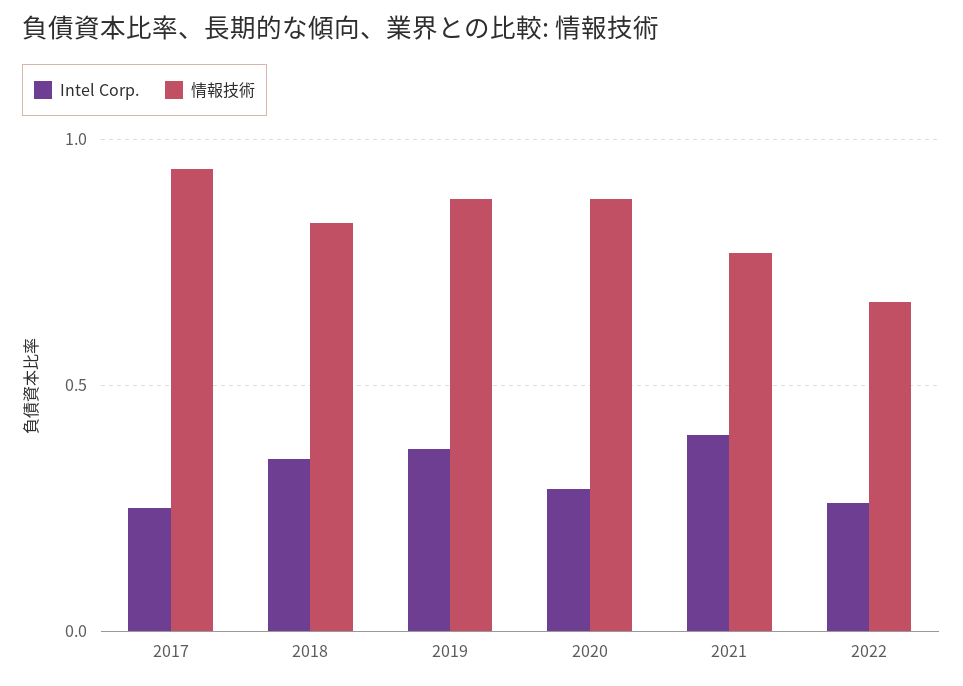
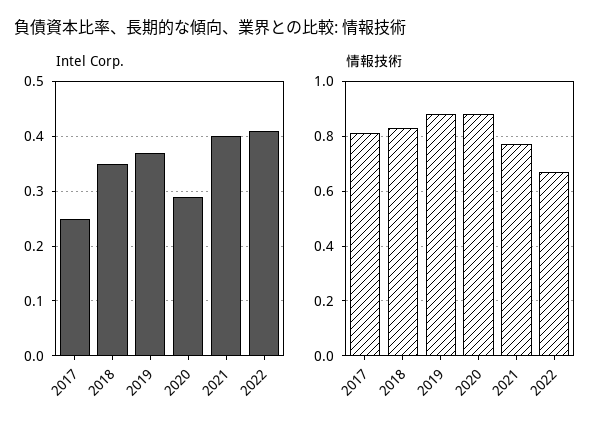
  {
    "Intel Corp.": {
      "2017": 0.25,
      "2018": 0.35,
      "2019": 0.35,
      "2020": 0.3,
      "2021": 0.4,
-     "2022": 0.25
+     "2022": 0.4
    },
    "情報技術": {
-     "2017": 0.95,
+     "2017": 0.8,
      "2018": 0.85,
      "2019": 0.9,
      "2020": 0.9,
      "2021": 0.75,
      "2022": 0.65
    }
  }

